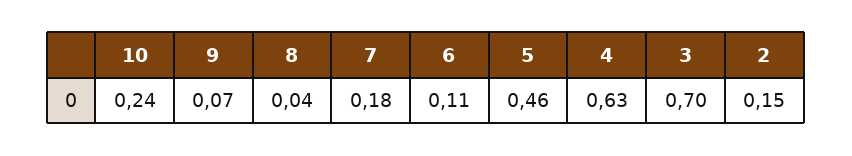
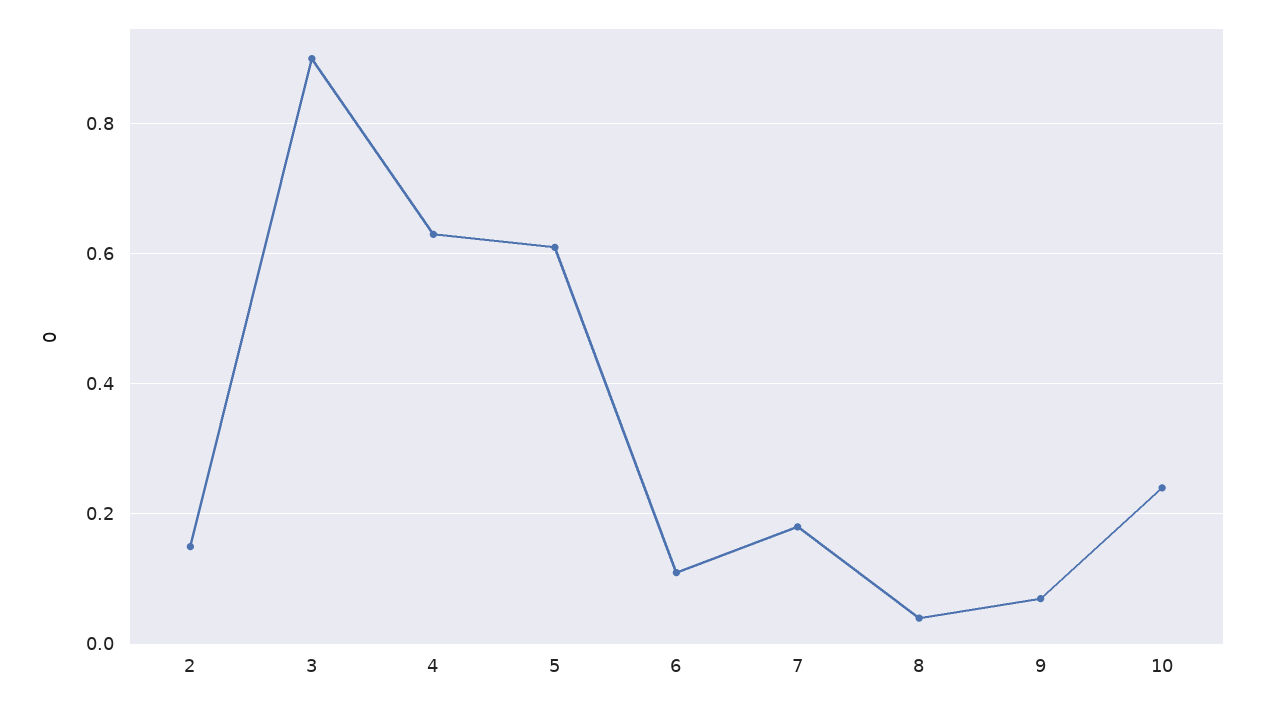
  {
    "10": 0.24,
    "9": 0.07,
    "8": 0.04,
    "7": 0.18,
    "6": 0.11,
-   "5": 0.46,
+   "5": 0.6,
    "4": 0.63,
-   "3": 0.7,
+   "3": 0.9,
    "2": 0.15
  }

